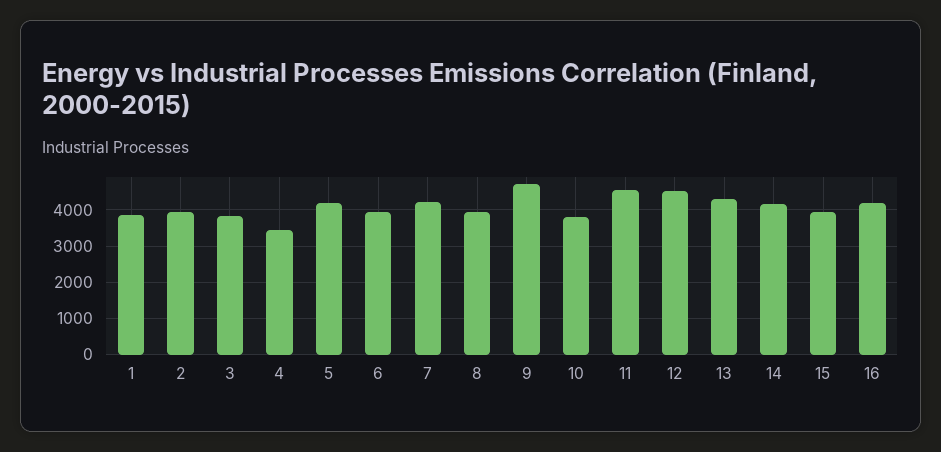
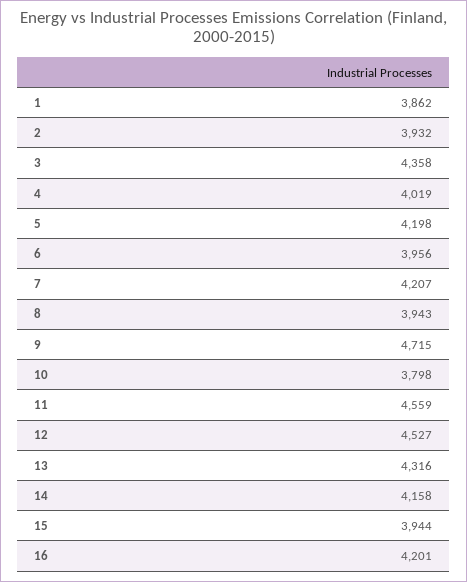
  {
    "1": 3862,
    "2": 3932,
-   "3": 3800,
+   "3": 4358,
-   "4": 3400,
+   "4": 4019,
    "5": 4198,
    "6": 3956,
    "7": 4207,
    "8": 3943,
    "9": 4715,
    "10": 3798,
    "11": 4559,
    "12": 4527,
    "13": 4316,
    "14": 4158,
    "15": 3944,
    "16": 4201
  }

